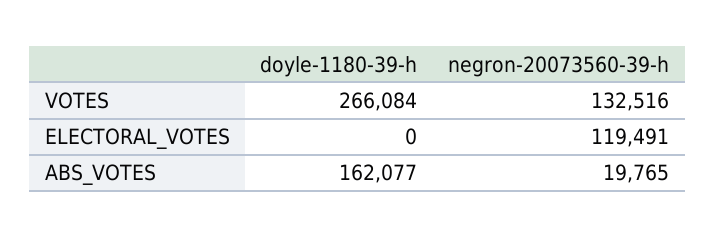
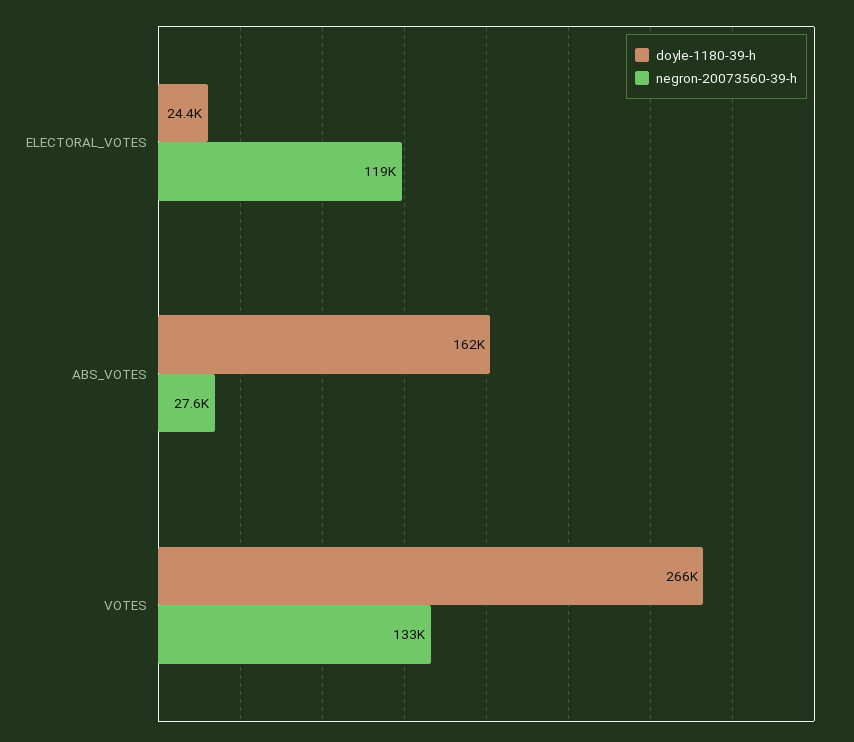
  {
    "doyle-1180-39-h": {
      "VOTES": 266084,
-     "ELECTORAL_VOTES": 0,
+     "ELECTORAL_VOTES": 24400,
      "ABS_VOTES": 162077
    },
    "negron-20073560-39-h": {
      "VOTES": 132516,
      "ELECTORAL_VOTES": 119491,
-     "ABS_VOTES": 19765
+     "ABS_VOTES": 27600
    }
  }

